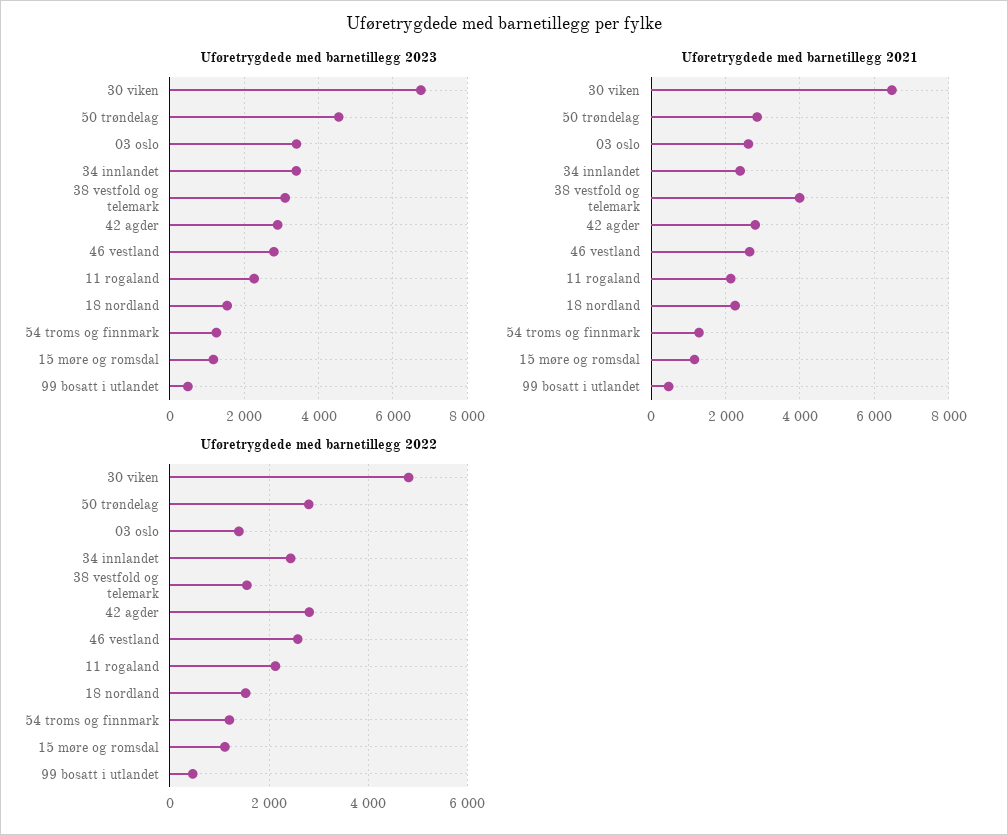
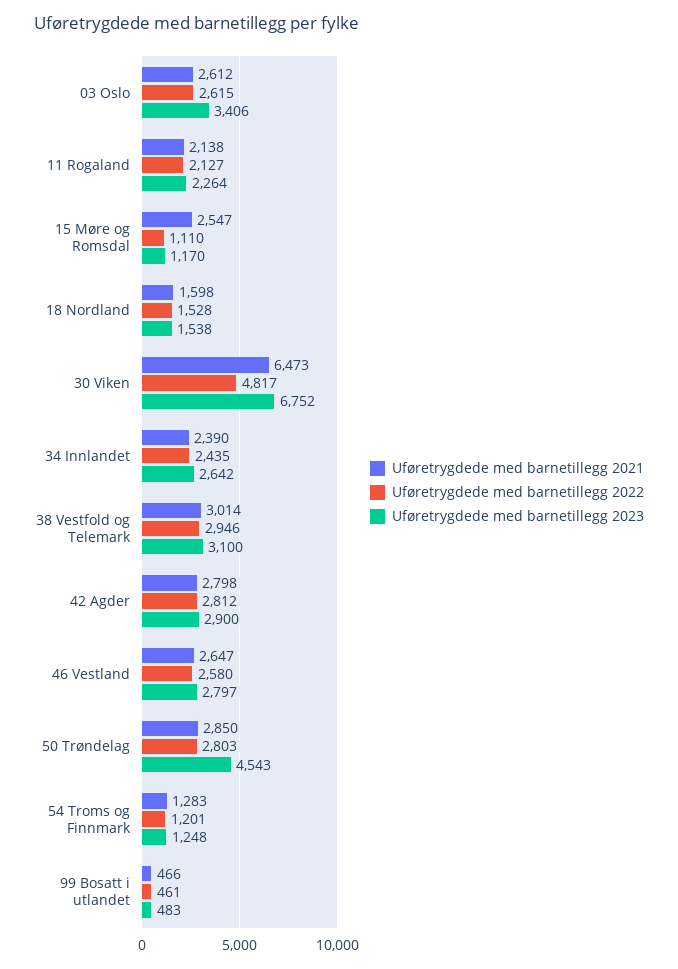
  {
    "Uføretrygdede med barnetillegg 2023": {
      "30 viken": 6752,
      "50 trøndelag": 4543,
      "03 oslo": 3406,
-     "34 innlandet": 3400,
+     "34 innlandet": 2642,
      "38 vestfold og telemark": 3100,
      "42 agder": 2900,
      "46 vestland": 2797,
      "11 rogaland": 2264,
      "18 nordland": 1538,
      "54 troms og finnmark": 1248,
      "15 møre og romsdal": 1170,
      "99 bosatt i utlandet": 483
    },
    "Uføretrygdede med barnetillegg 2021": {
      "30 viken": 6473,
      "50 trøndelag": 2850,
      "03 oslo": 2612,
      "34 innlandet": 2390,
-     "38 vestfold og telemark": 4000,
+     "38 vestfold og telemark": 3014,
      "42 agder": 2798,
      "46 vestland": 2647,
      "11 rogaland": 2138,
-     "18 nordland": 2200,
+     "18 nordland": 1598,
      "54 troms og finnmark": 1283,
-     "15 møre og romsdal": 1200,
+     "15 møre og romsdal": 2547,
      "99 bosatt i utlandet": 466
    },
    "Uføretrygdede med barnetillegg 2022": {
      "30 viken": 4817,
      "50 trøndelag": 2803,
-     "03 oslo": 1400,
+     "03 oslo": 2615,
      "34 innlandet": 2435,
-     "38 vestfold og telemark": 1600,
+     "38 vestfold og telemark": 2946,
      "42 agder": 2812,
      "46 vestland": 2580,
      "11 rogaland": 2127,
      "18 nordland": 1528,
      "54 troms og finnmark": 1201,
      "15 møre og romsdal": 1110,
      "99 bosatt i utlandet": 461
    }
  }

